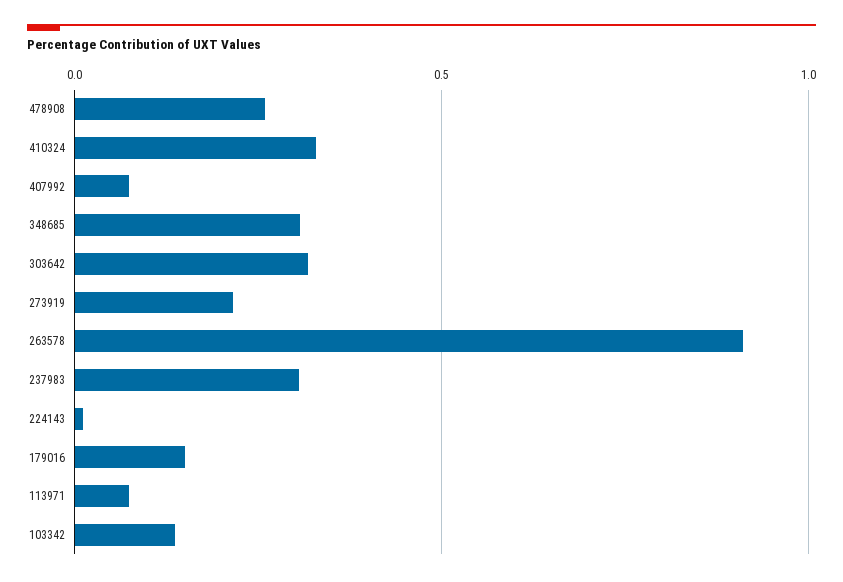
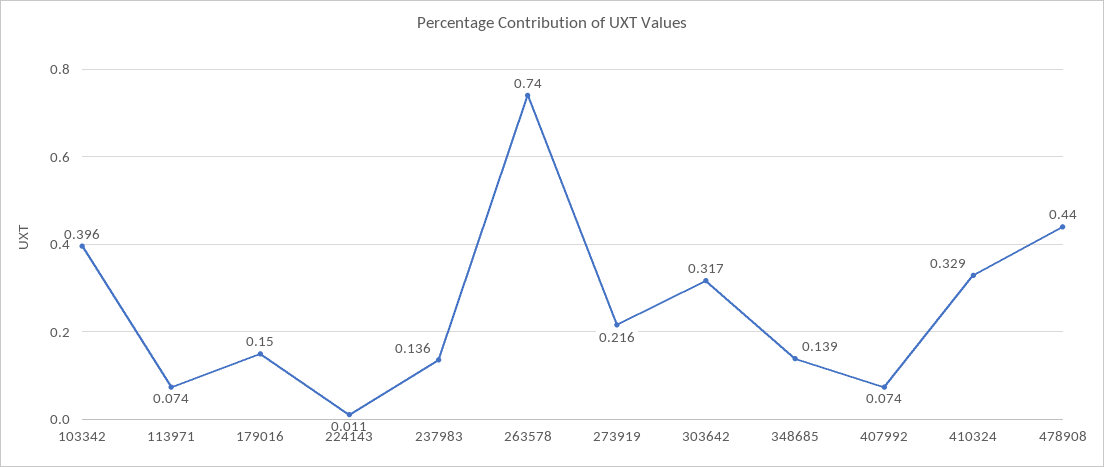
  {
-   "478908": 0.25,
+   "478908": 0.44,
    "410324": 0.329,
    "407992": 0.074,
-   "348685": 0.3,
+   "348685": 0.139,
    "303642": 0.317,
    "273919": 0.216,
-   "263578": 0.9,
+   "263578": 0.74,
-   "237983": 0.3,
+   "237983": 0.136,
    "224143": 0.011,
    "179016": 0.15,
    "113971": 0.074,
-   "103342": 0.15
+   "103342": 0.396
  }

